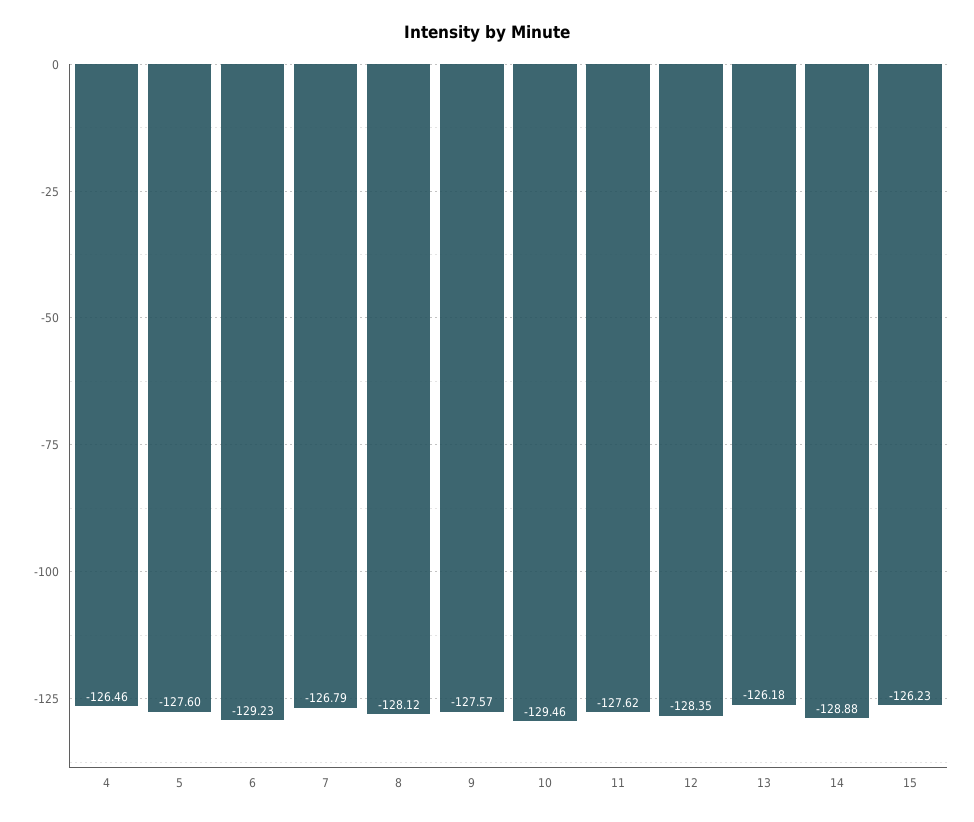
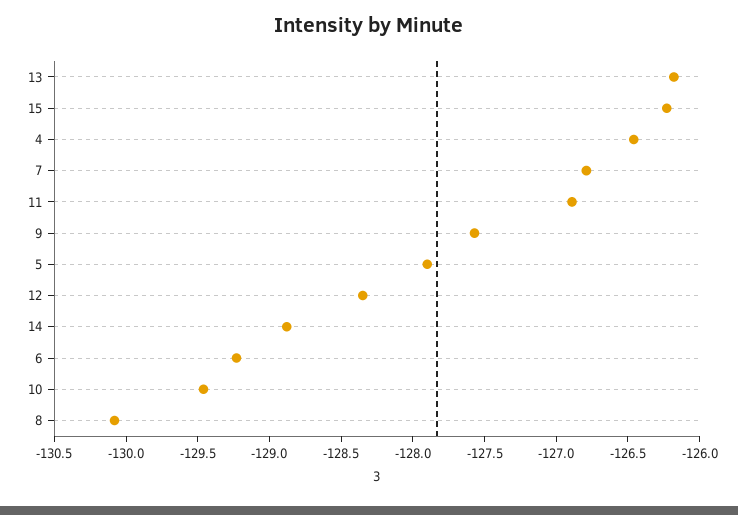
  {
    "4": -126.46,
-   "5": -127.6,
+   "5": -127.9,
    "6": -129.23,
    "7": -126.79,
-   "8": -128.12,
+   "8": -130.1,
    "9": -127.57,
    "10": -129.46,
-   "11": -127.62,
+   "11": -126.9,
    "12": -128.35,
    "13": -126.18,
    "14": -128.88,
    "15": -126.23
  }

